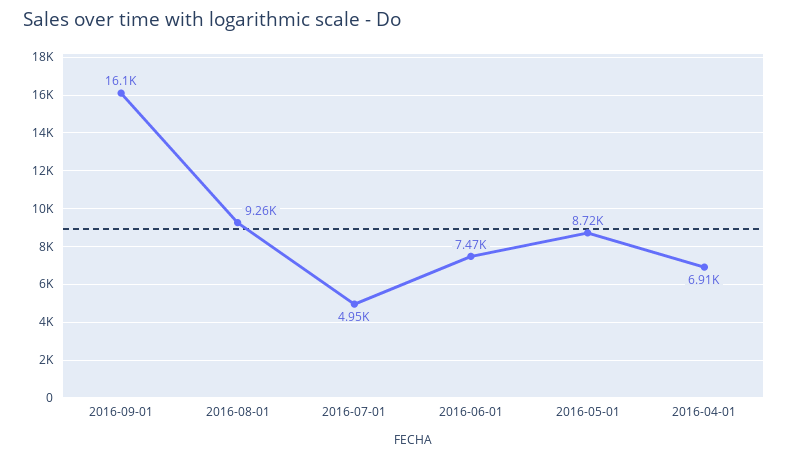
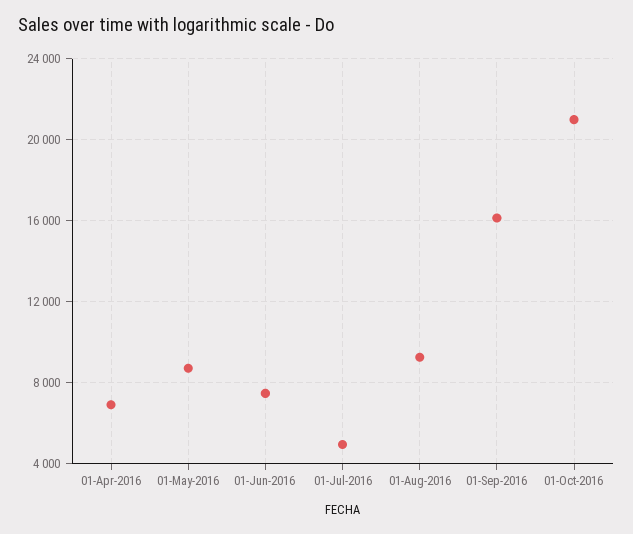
  {
    "2016-09-01": 16100,
    "2016-08-01": 9260,
    "2016-07-01": 4950,
    "2016-06-01": 7470,
    "2016-05-01": 8720,
-   "2016-04-01": 6910
+   "2016-04-01": 6910,
+   "01-Oct-2016": 21000
  }

